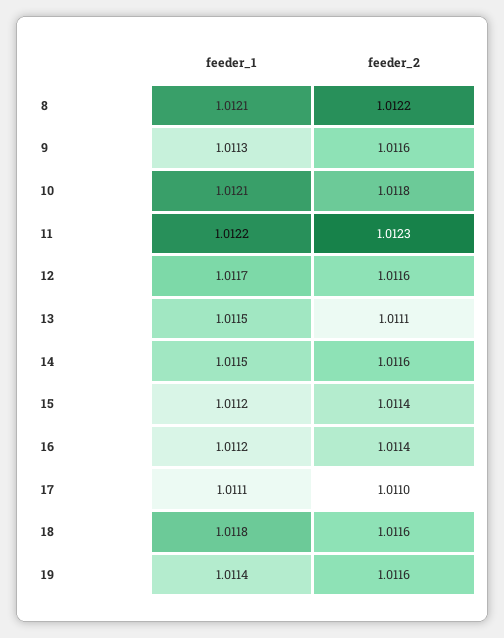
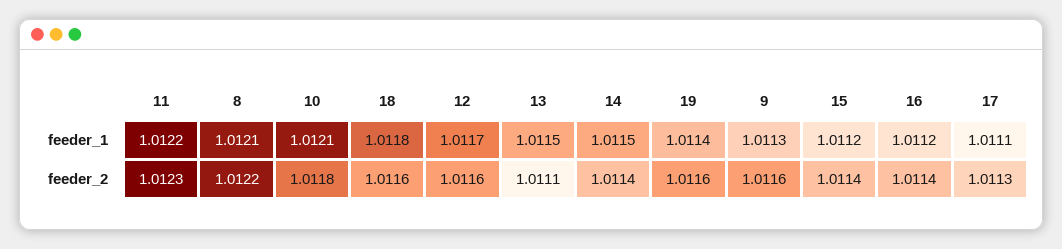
  {
    "feeder_1": {
      "8": 1.0121,
      "9": 1.0113,
      "10": 1.0121,
      "11": 1.0122,
      "12": 1.0117,
      "13": 1.0115,
      "14": 1.0115,
      "15": 1.0112,
      "16": 1.0112,
      "17": 1.0111,
      "18": 1.0118,
      "19": 1.0114
    },
    "feeder_2": {
      "8": 1.0122,
      "9": 1.0116,
      "10": 1.0118,
      "11": 1.0123,
      "12": 1.0116,
      "13": 1.0111,
-     "14": 1.0116,
+     "14": 1.0114,
      "15": 1.0114,
      "16": 1.0114,
-     "17": 1.011,
+     "17": 1.0113,
      "18": 1.0116,
      "19": 1.0116
    }
  }

